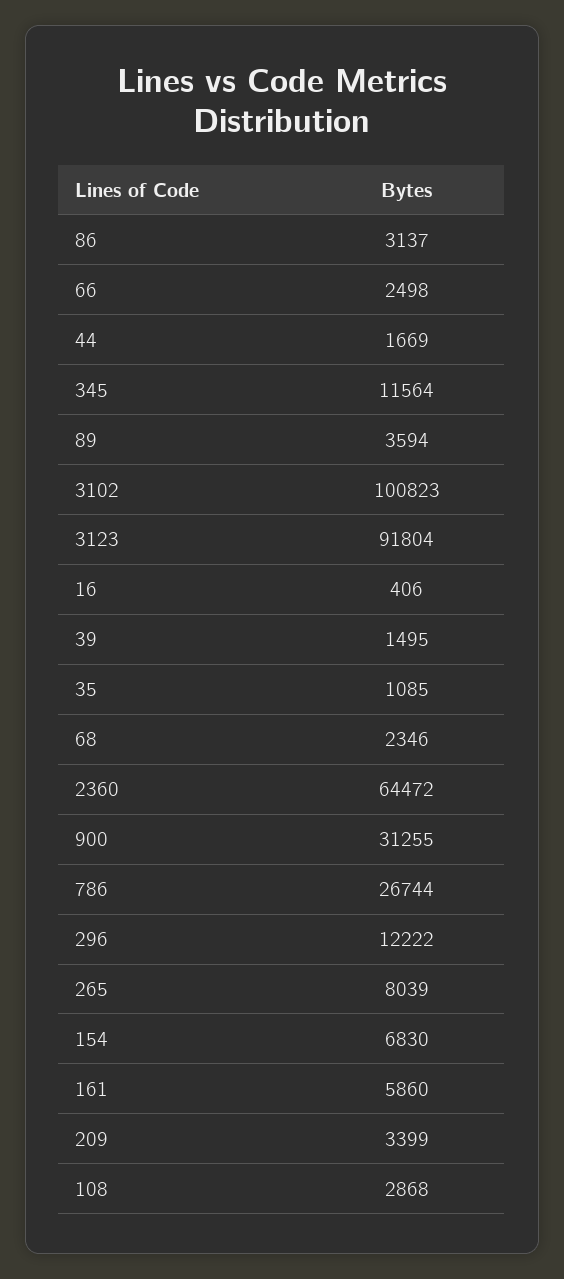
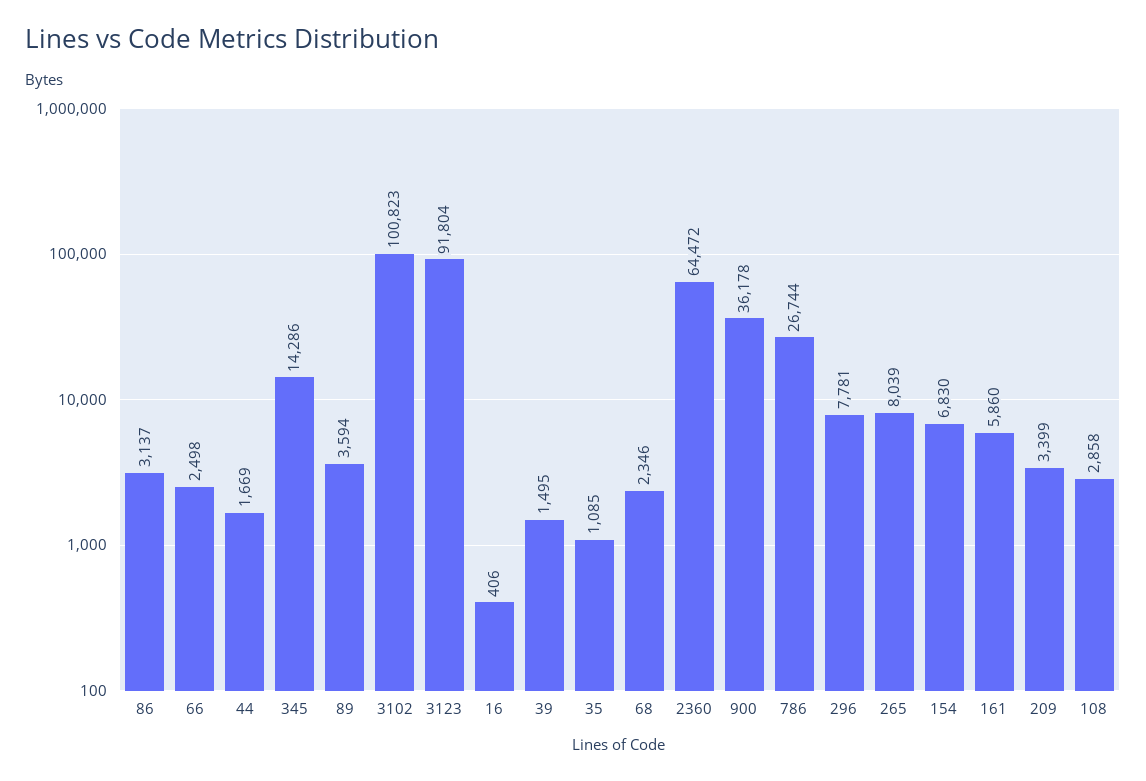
  {
    "86": 3137,
    "66": 2498,
    "44": 1669,
-   "345": 11564,
+   "345": 14286,
    "89": 3594,
    "3102": 100823,
    "3123": 91804,
    "16": 406,
    "39": 1495,
    "35": 1085,
    "68": 2346,
    "2360": 64472,
-   "900": 31255,
+   "900": 36178,
    "786": 26744,
-   "296": 12222,
+   "296": 7781,
    "265": 8039,
    "154": 6830,
    "161": 5860,
    "209": 3399,
-   "108": 2868
+   "108": 2858
  }

